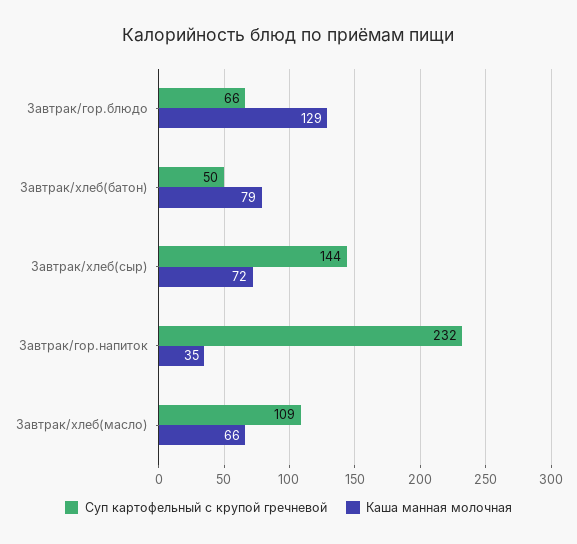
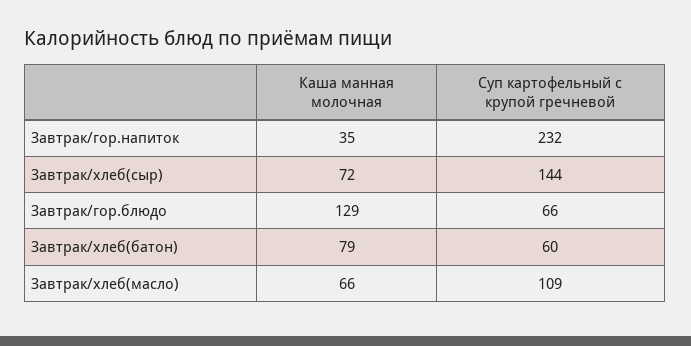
  {
    "Суп картофельный с крупой гречневой": {
      "Завтрак/гор.блюдо": 66,
-     "Завтрак/хлеб(батон)": 50,
+     "Завтрак/хлеб(батон)": 60,
      "Завтрак/хлеб(сыр)": 144,
      "Завтрак/гор.напиток": 232,
      "Завтрак/хлеб(масло)": 109
    },
    "Каша манная молочная": {
      "Завтрак/гор.блюдо": 129,
      "Завтрак/хлеб(батон)": 79,
      "Завтрак/хлеб(сыр)": 72,
      "Завтрак/гор.напиток": 35,
      "Завтрак/хлеб(масло)": 66
    }
  }

